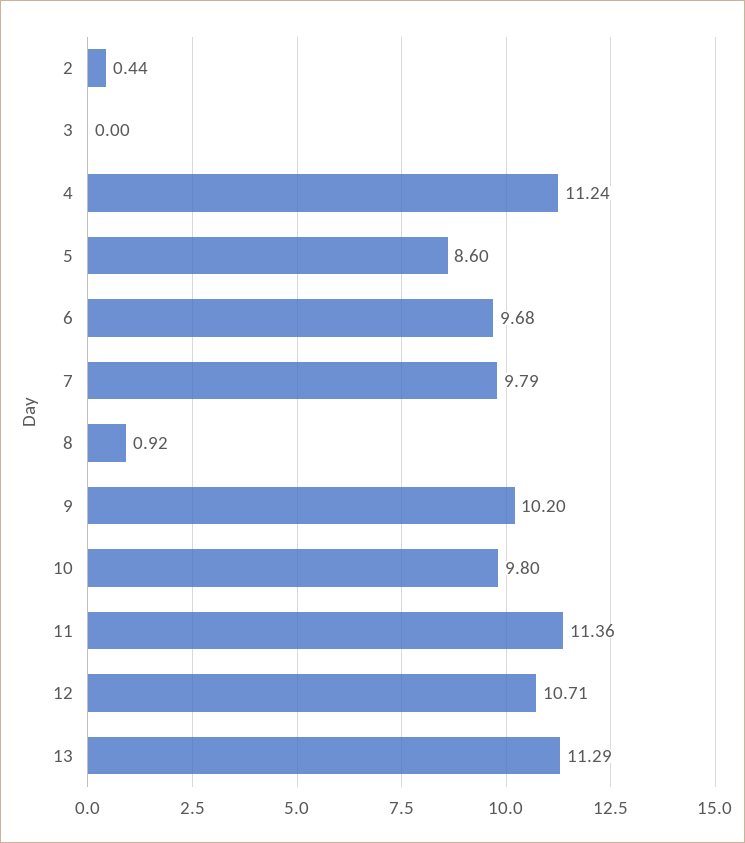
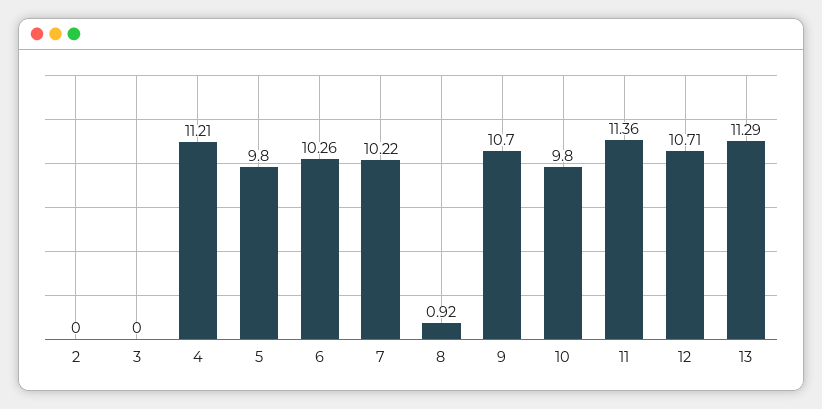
  {
-   "2": 0.44,
+   "2": 0,
    "3": 0,
-   "4": 11.24,
+   "4": 11.21,
-   "5": 8.6,
+   "5": 9.8,
-   "6": 9.68,
+   "6": 10.26,
-   "7": 9.79,
+   "7": 10.22,
    "8": 0.92,
-   "9": 10.2,
+   "9": 10.7,
    "10": 9.8,
    "11": 11.36,
    "12": 10.71,
    "13": 11.29
  }

